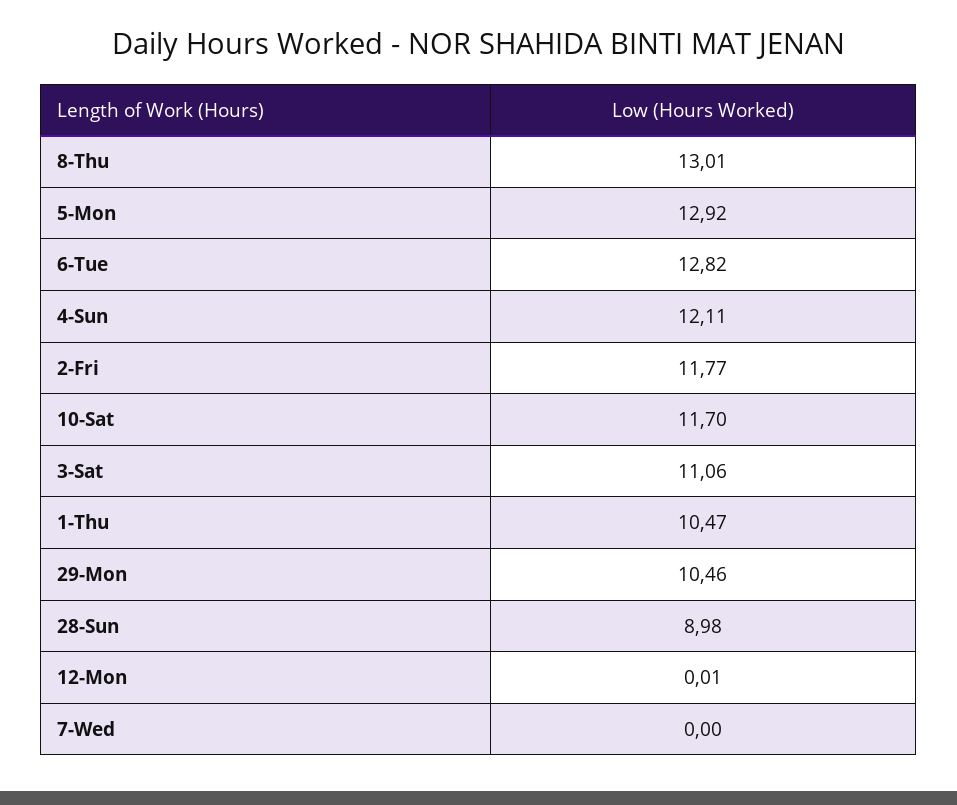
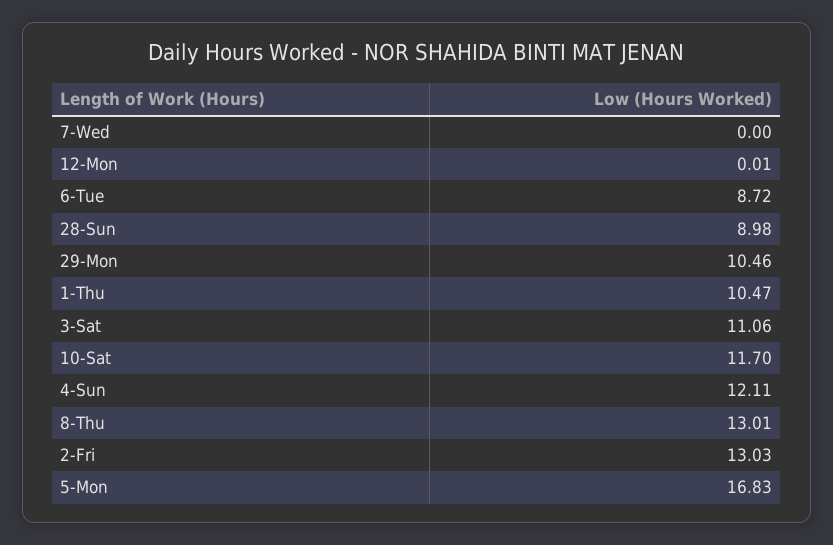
  {
    "8-Thu": 13.01,
-   "5-Mon": 12.92,
+   "5-Mon": 16.83,
-   "6-Tue": 12.82,
+   "6-Tue": 8.72,
    "4-Sun": 12.11,
-   "2-Fri": 11.77,
+   "2-Fri": 13.03,
    "10-Sat": 11.7,
    "3-Sat": 11.06,
    "1-Thu": 10.47,
    "29-Mon": 10.46,
    "28-Sun": 8.98,
    "12-Mon": 0.01,
    "7-Wed": 0
  }

